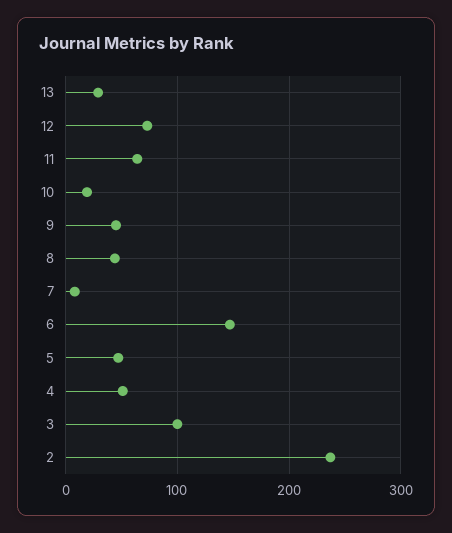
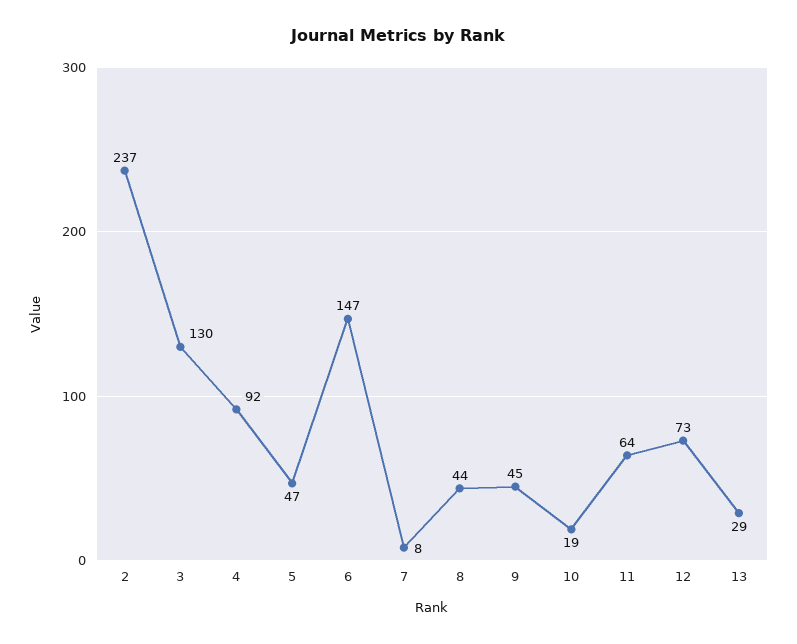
  {
    "13": 29,
    "12": 73,
    "11": 64,
    "10": 19,
    "9": 45,
    "8": 44,
    "7": 8,
    "6": 147,
    "5": 47,
-   "4": 50,
+   "4": 92,
-   "3": 100,
+   "3": 130,
    "2": 237
  }

